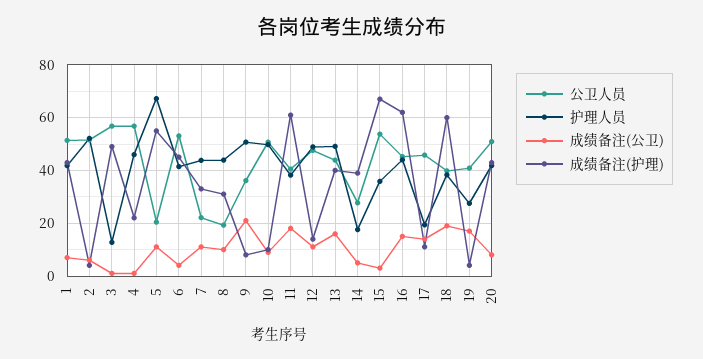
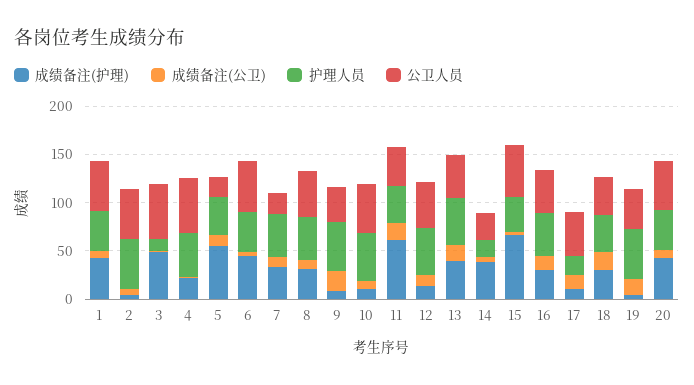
  {
    "公卫人员": {
      "1": 52.5,
      "2": 52.5,
      "3": 57.5,
      "4": 57.5,
      "5": 20,
      "6": 52.5,
      "7": 22.5,
-     "8": 20,
+     "8": 50,
      "9": 35,
      "10": 50,
      "11": 40,
      "12": 47.5,
      "13": 45,
      "14": 27.5,
      "15": 55,
      "16": 45,
      "17": 45,
      "18": 40,
      "19": 40,
      "20": 50
    },
    "护理人员": {
      "1": 42.5,
      "2": 52.5,
      "3": 12.5,
      "4": 45,
-     "5": 67.5,
+     "5": 40,
      "6": 42.5,
      "7": 45,
      "8": 45,
      "9": 50,
      "10": 50,
      "11": 37.5,
      "12": 50,
      "13": 50,
      "14": 17.5,
      "15": 35,
      "16": 45,
      "17": 20,
      "18": 37.5,
-     "19": 27.5,
+     "19": 50,
      "20": 42.5
    },
    "成绩备注(公卫)": {
      "1": 7.5,
      "2": 5,
      "3": 0,
      "4": 0,
      "5": 10,
      "6": 5,
      "7": 10,
      "8": 10,
      "9": 20,
      "10": 10,
      "11": 17.5,
      "12": 10,
      "13": 15,
      "14": 5,
      "15": 2.5,
      "16": 15,
      "17": 15,
      "18": 20,
      "19": 17.5,
      "20": 7.5
    },
    "成绩备注(护理)": {
      "1": 42.5,
      "2": 5,
      "3": 50,
      "4": 22.5,
      "5": 55,
      "6": 45,
      "7": 32.5,
      "8": 30,
      "9": 7.5,
      "10": 10,
      "11": 60,
      "12": 15,
      "13": 40,
      "14": 40,
      "15": 67.5,
-     "16": 62.5,
+     "16": 30,
      "17": 10,
-     "18": 60,
+     "18": 30,
      "19": 5,
      "20": 42.5
    }
  }

